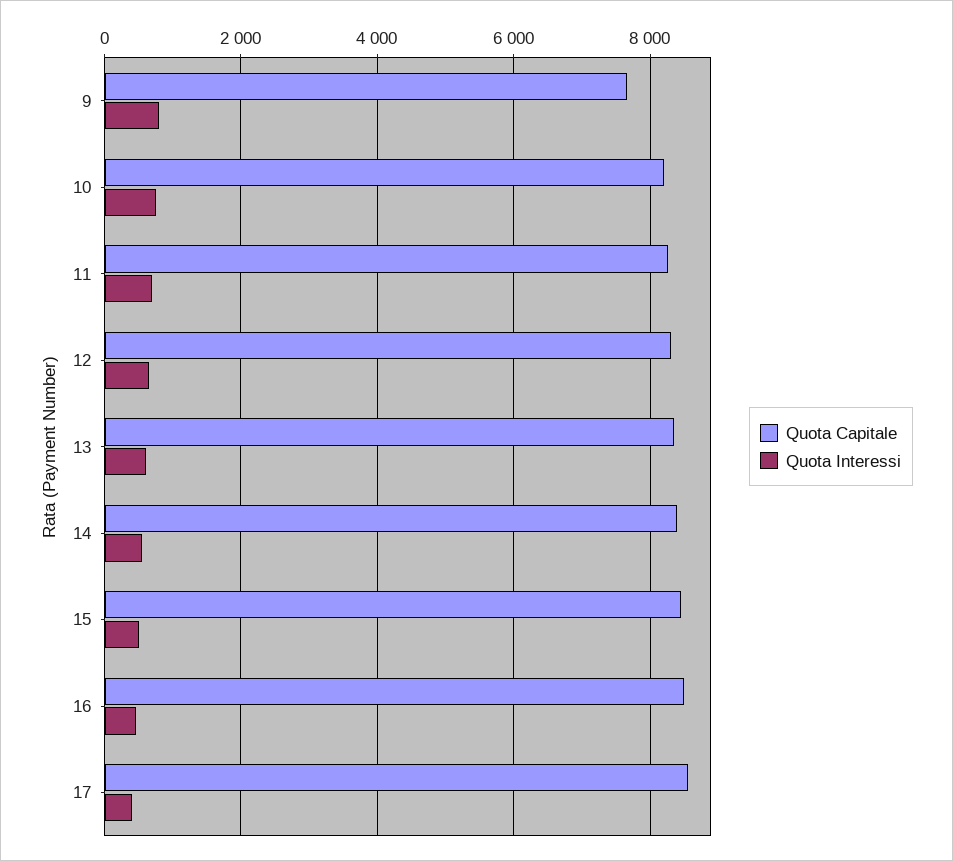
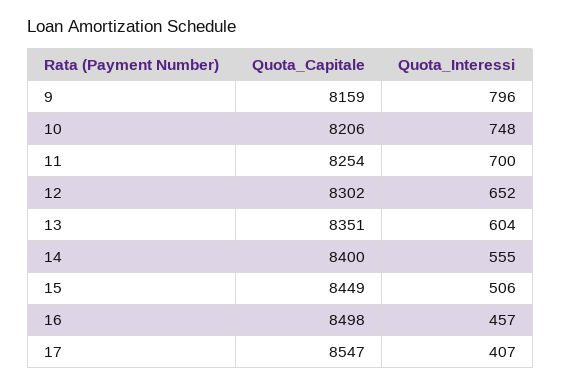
  {
    "Quota Capitale": {
-     "9": 7600,
+     "9": 8159,
      "10": 8206,
      "11": 8254,
      "12": 8302,
      "13": 8351,
      "14": 8400,
      "15": 8449,
      "16": 8498,
      "17": 8547
    },
    "Quota Interessi": {
      "9": 796,
      "10": 748,
      "11": 700,
      "12": 652,
      "13": 604,
      "14": 555,
      "15": 506,
      "16": 457,
      "17": 407
    }
  }

